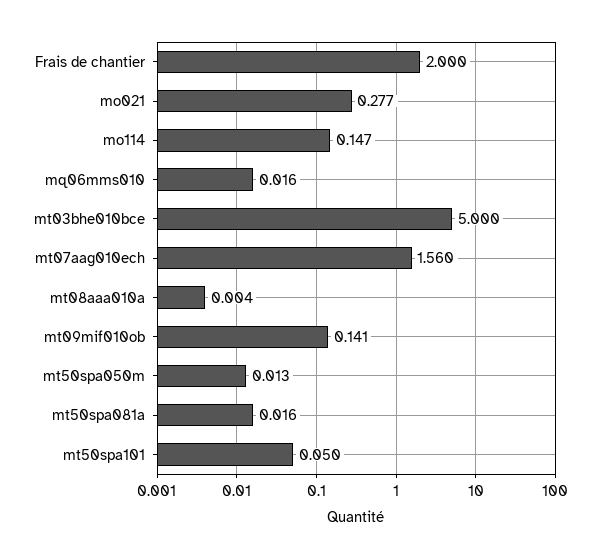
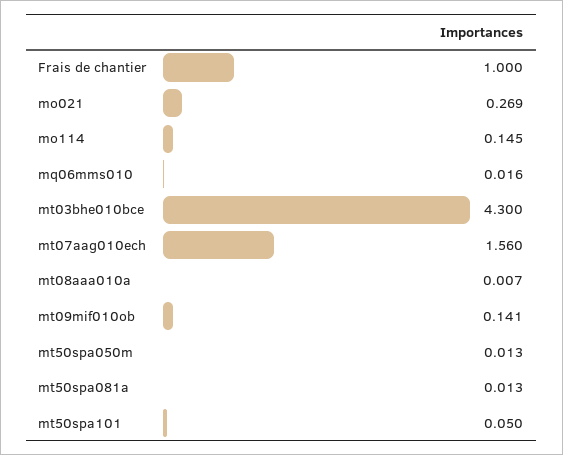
  {
-   "Frais de chantier": 2,
+   "Frais de chantier": 1,
-   "mo021": 0.277,
+   "mo021": 0.269,
-   "mo114": 0.147,
+   "mo114": 0.145,
    "mq06mms010": 0.016,
-   "mt03bhe010bce": 5,
+   "mt03bhe010bce": 4.3,
    "mt07aag010ech": 1.56,
-   "mt08aaa010a": 0.004,
+   "mt08aaa010a": 0.007,
    "mt09mif010ob": 0.141,
    "mt50spa050m": 0.013,
-   "mt50spa081a": 0.016,
+   "mt50spa081a": 0.013,
    "mt50spa101": 0.05
  }

